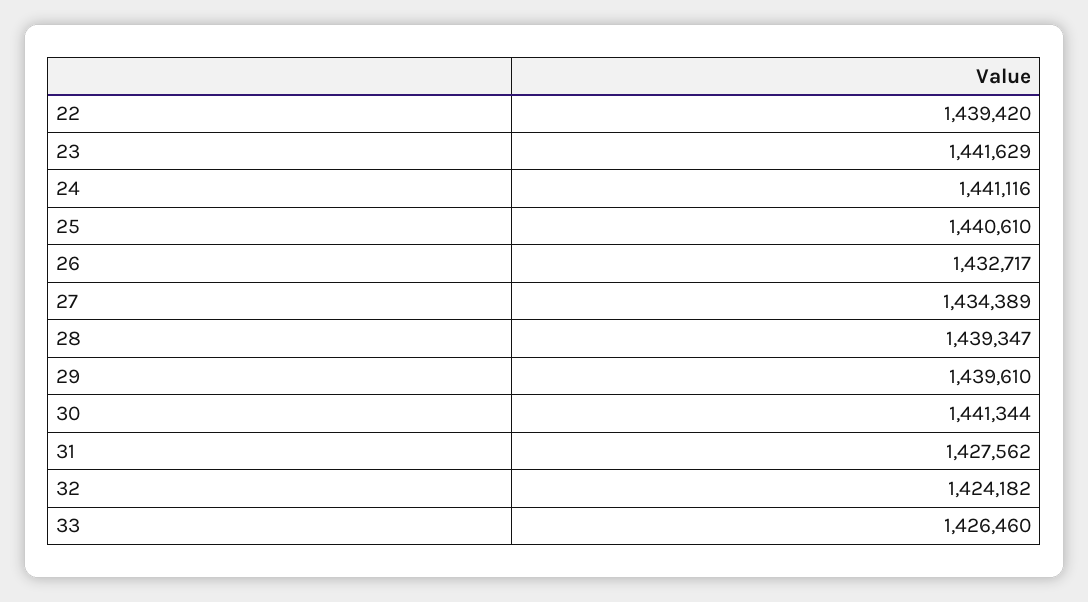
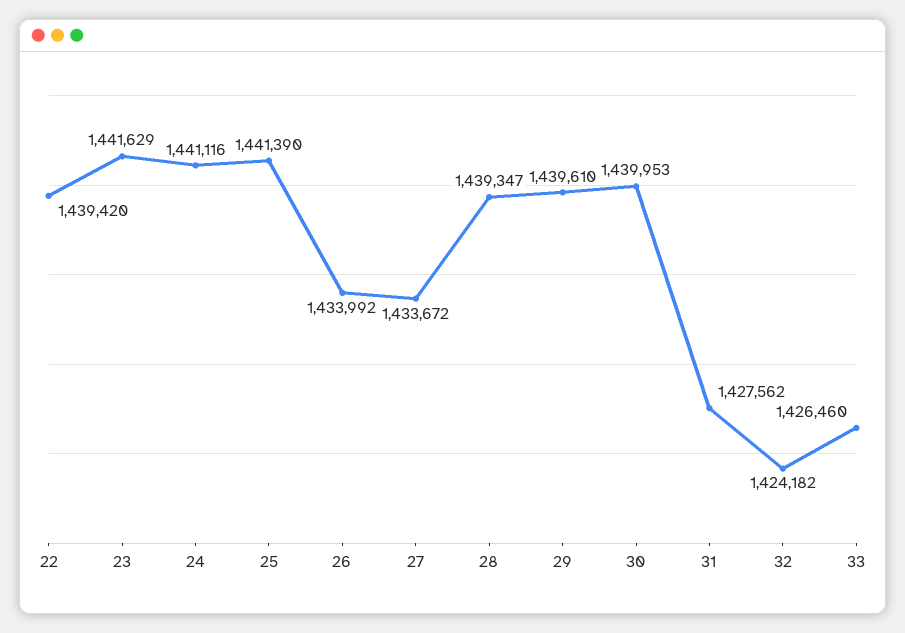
  {
    "22": 1439420,
    "23": 1441629,
    "24": 1441116,
-   "25": 1440610,
+   "25": 1441390,
-   "26": 1432717,
+   "26": 1433992,
-   "27": 1434389,
+   "27": 1433672,
    "28": 1439347,
    "29": 1439610,
-   "30": 1441344,
+   "30": 1439953,
    "31": 1427562,
    "32": 1424182,
    "33": 1426460
  }

